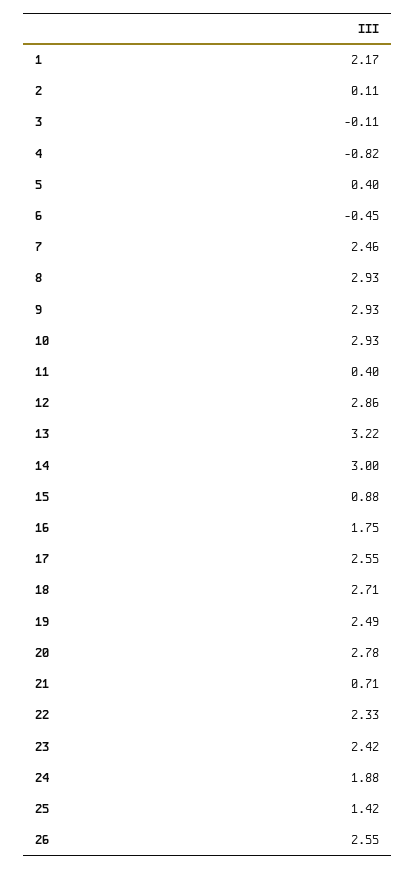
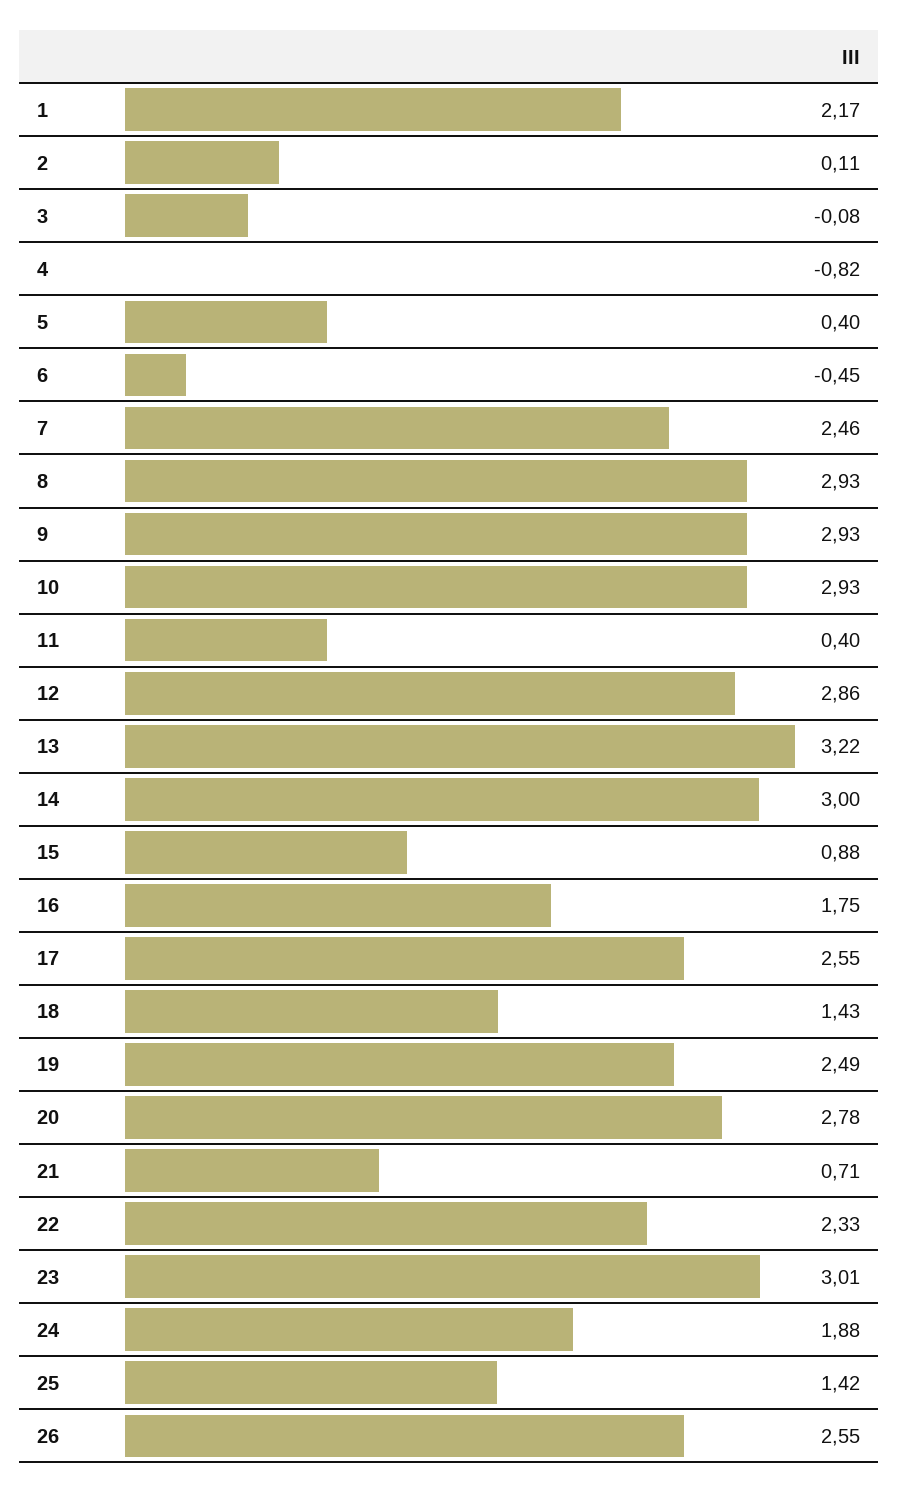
  {
    "1": 2.17,
    "2": 0.11,
-   "3": -0.11,
+   "3": -0.08,
    "4": -0.82,
    "5": 0.4,
    "6": -0.45,
    "7": 2.46,
    "8": 2.93,
    "9": 2.93,
    "10": 2.93,
    "11": 0.4,
    "12": 2.86,
    "13": 3.22,
    "14": 3,
    "15": 0.88,
    "16": 1.75,
    "17": 2.55,
-   "18": 2.71,
+   "18": 1.43,
    "19": 2.49,
    "20": 2.78,
    "21": 0.71,
    "22": 2.33,
-   "23": 2.42,
+   "23": 3.01,
    "24": 1.88,
    "25": 1.42,
    "26": 2.55
  }

